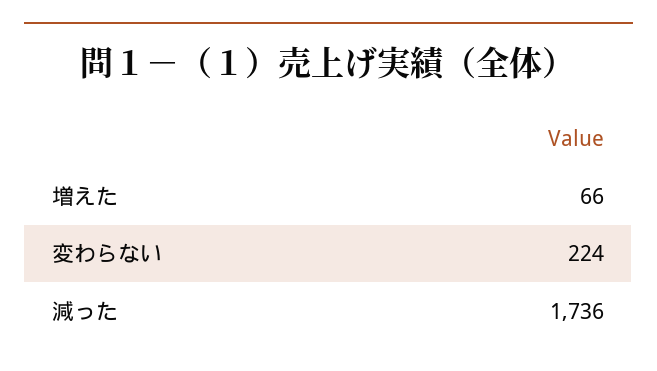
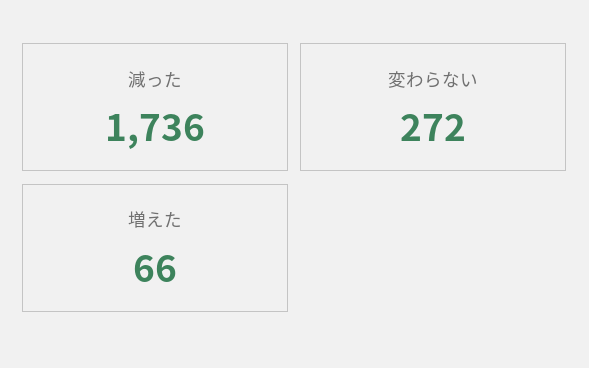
  {
    "増えた": 66,
-   "変わらない": 224,
+   "変わらない": 272,
    "減った": 1736
  }

